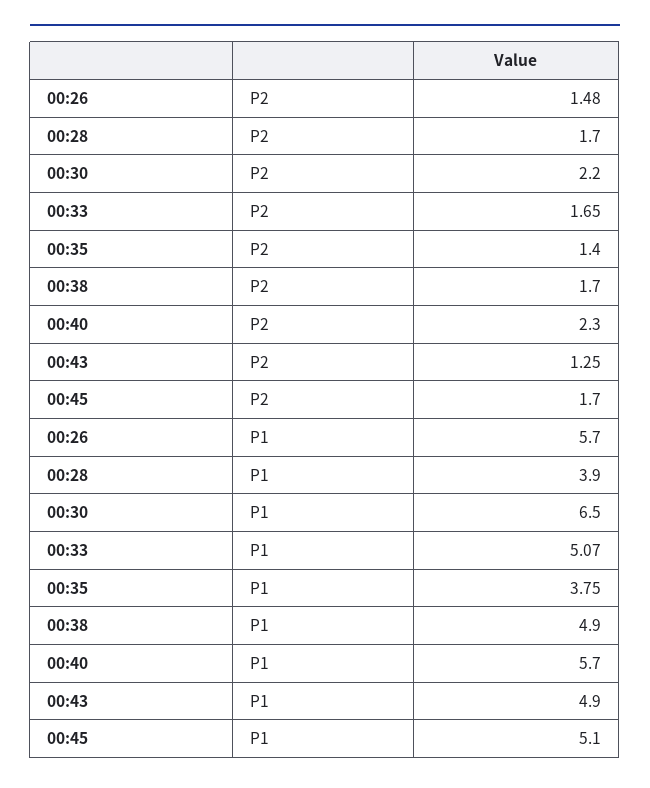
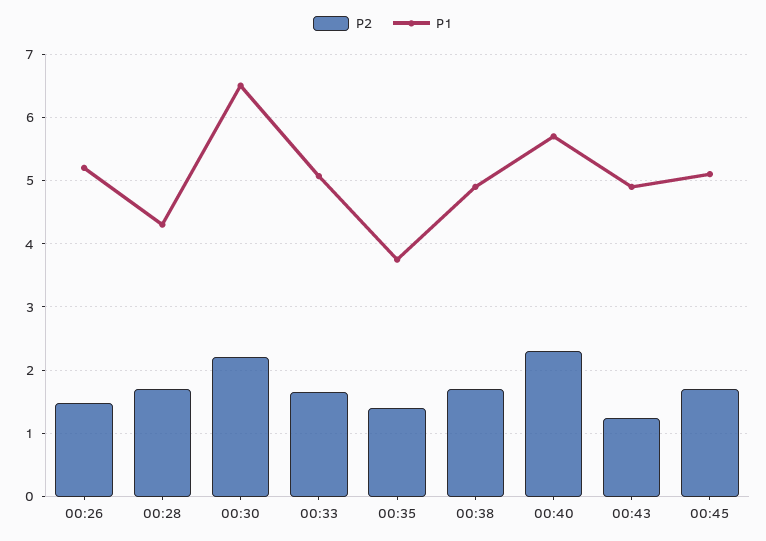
  {
    "P2": {
      "00:26": 1.48,
      "00:28": 1.7,
      "00:30": 2.2,
      "00:33": 1.65,
      "00:35": 1.4,
      "00:38": 1.7,
      "00:40": 2.3,
      "00:43": 1.25,
      "00:45": 1.7
    },
    "P1": {
-     "00:26": 5.7,
+     "00:26": 5.2,
-     "00:28": 3.9,
+     "00:28": 4.3,
      "00:30": 6.5,
      "00:33": 5.07,
      "00:35": 3.75,
      "00:38": 4.9,
      "00:40": 5.7,
      "00:43": 4.9,
      "00:45": 5.1
    }
  }

